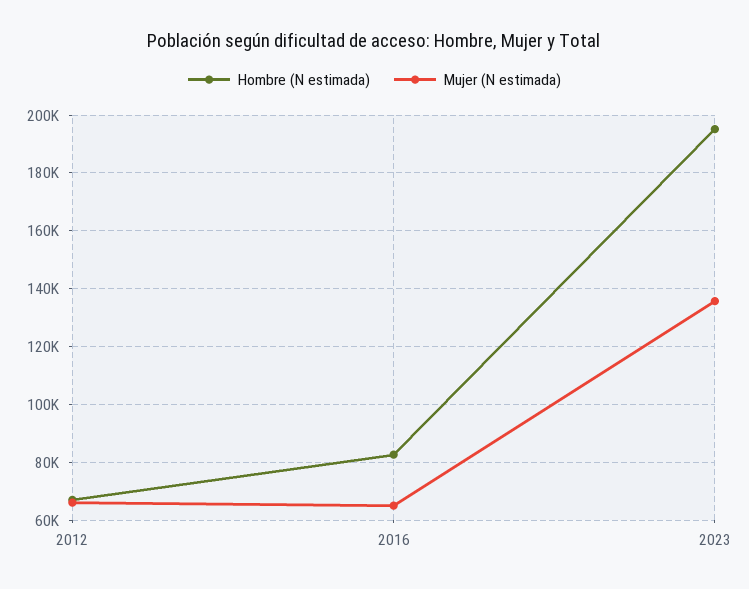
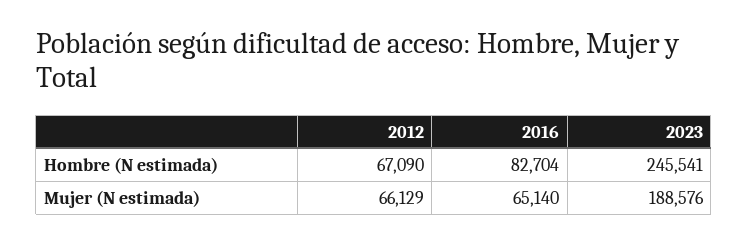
  {
    "Hombre (N estimada)": {
      "2012": 67090,
      "2016": 82704,
-     "2023": 195000
+     "2023": 245541
    },
    "Mujer (N estimada)": {
      "2012": 66129,
      "2016": 65140,
-     "2023": 135000
+     "2023": 188576
    }
  }

